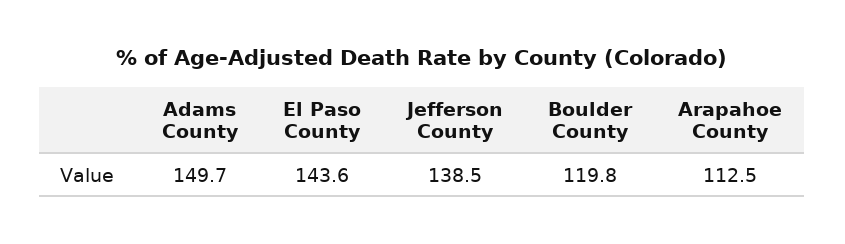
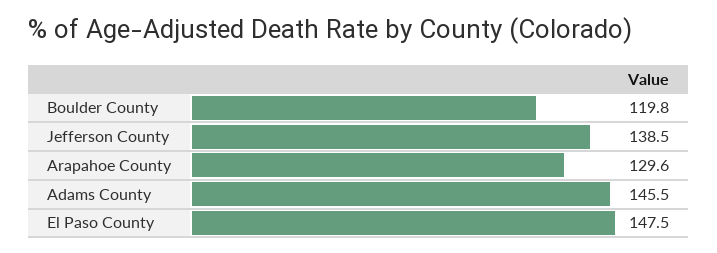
  {
-   "Adams County": 149.7,
+   "Adams County": 145.5,
-   "El Paso County": 143.6,
+   "El Paso County": 147.5,
    "Jefferson County": 138.5,
    "Boulder County": 119.8,
-   "Arapahoe County": 112.5
+   "Arapahoe County": 129.6
  }

